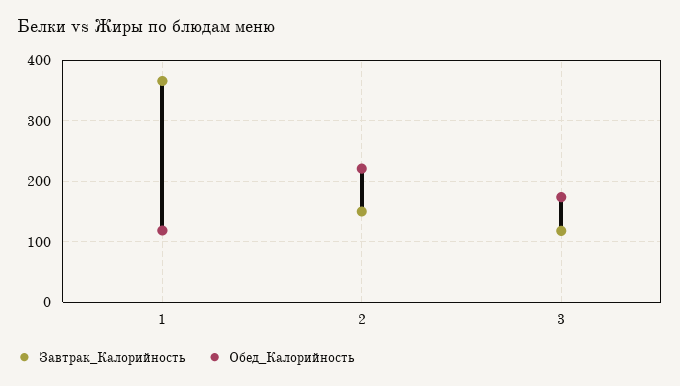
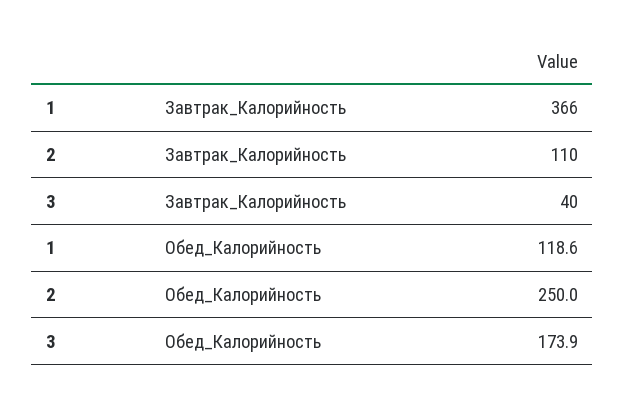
  {
    "Завтрак_Калорийность": {
      "1": 366,
-     "2": 150,
+     "2": 110,
-     "3": 120
+     "3": 40
    },
    "Обед_Калорийность": {
      "1": 118.6,
-     "2": 220,
+     "2": 250,
      "3": 173.9
    }
  }

